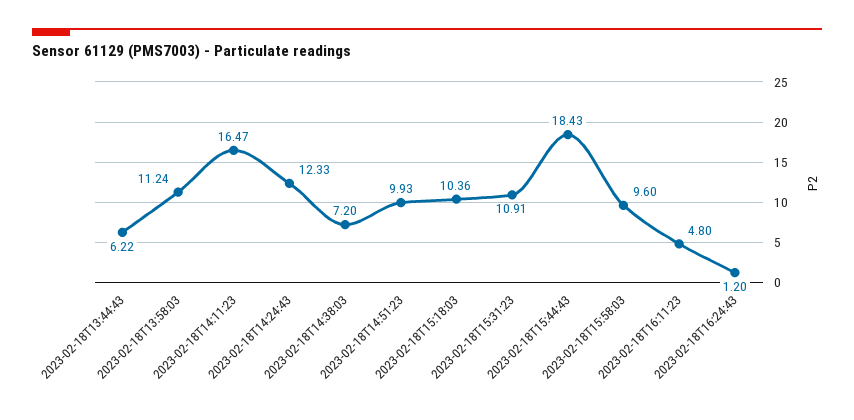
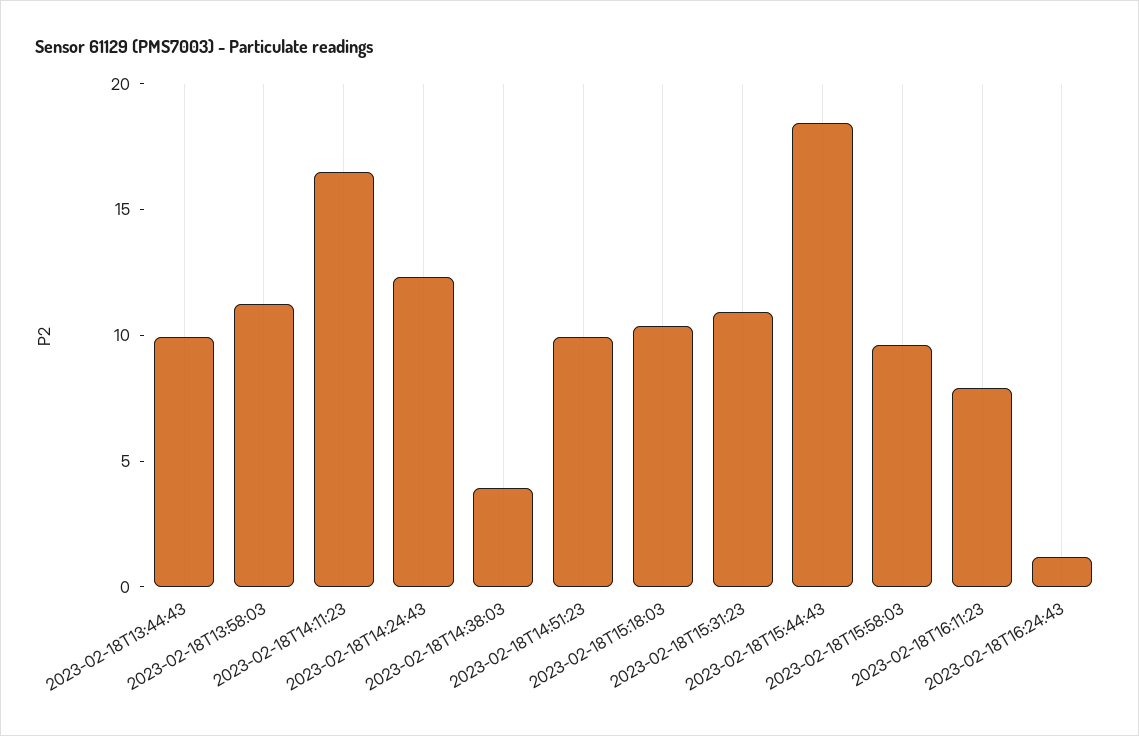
  {
-   "2023-02-18T13:44:43": 6.22,
+   "2023-02-18T13:44:43": 10,
    "2023-02-18T13:58:03": 11.24,
    "2023-02-18T14:11:23": 16.47,
    "2023-02-18T14:24:43": 12.33,
-   "2023-02-18T14:38:03": 7.2,
+   "2023-02-18T14:38:03": 4,
    "2023-02-18T14:51:23": 9.93,
    "2023-02-18T15:18:03": 10.36,
    "2023-02-18T15:31:23": 10.91,
    "2023-02-18T15:44:43": 18.43,
    "2023-02-18T15:58:03": 9.6,
-   "2023-02-18T16:11:23": 4.8,
+   "2023-02-18T16:11:23": 8,
    "2023-02-18T16:24:43": 1.2
  }

